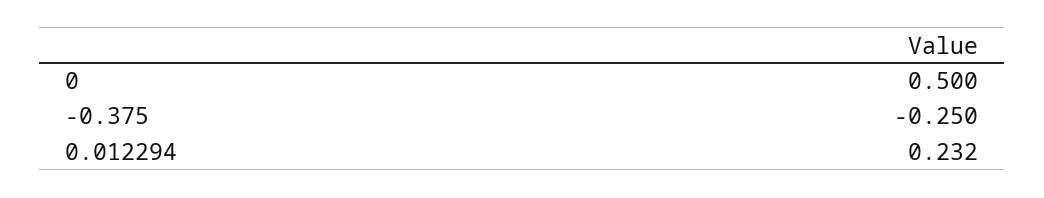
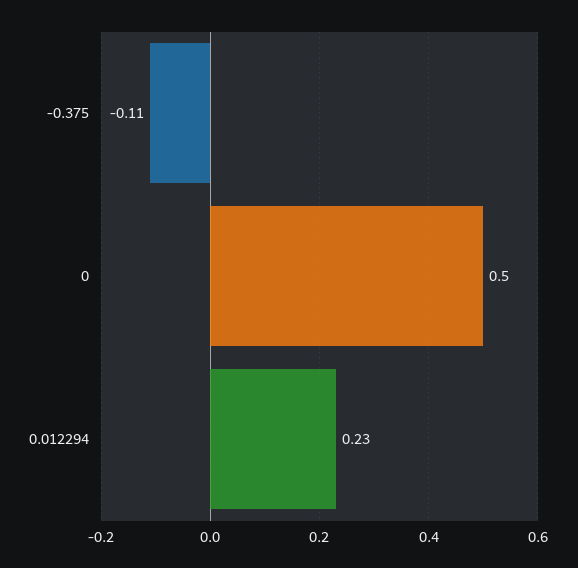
  {
    "0": 0.5,
-   "-0.375": -0.25,
+   "-0.375": -0.11,
    "0.012294": 0.232
  }

